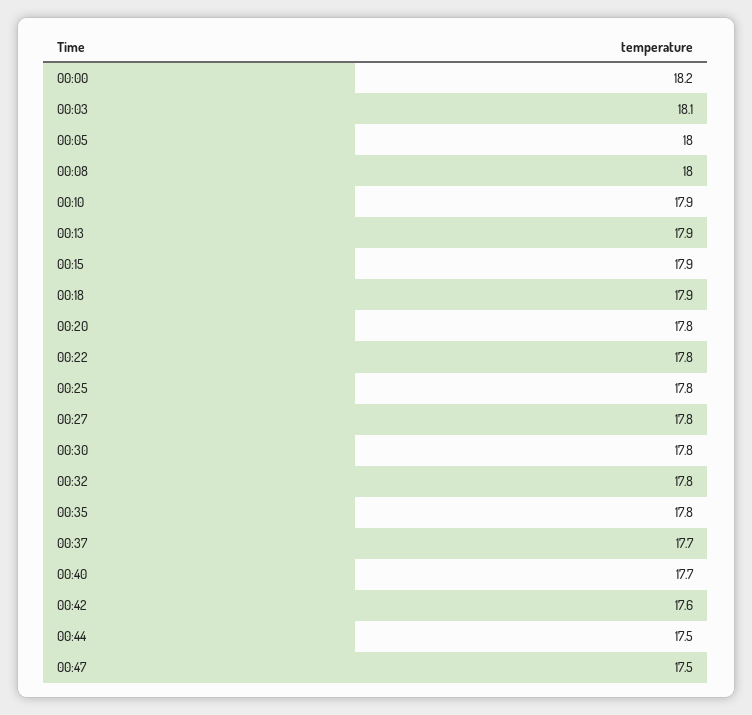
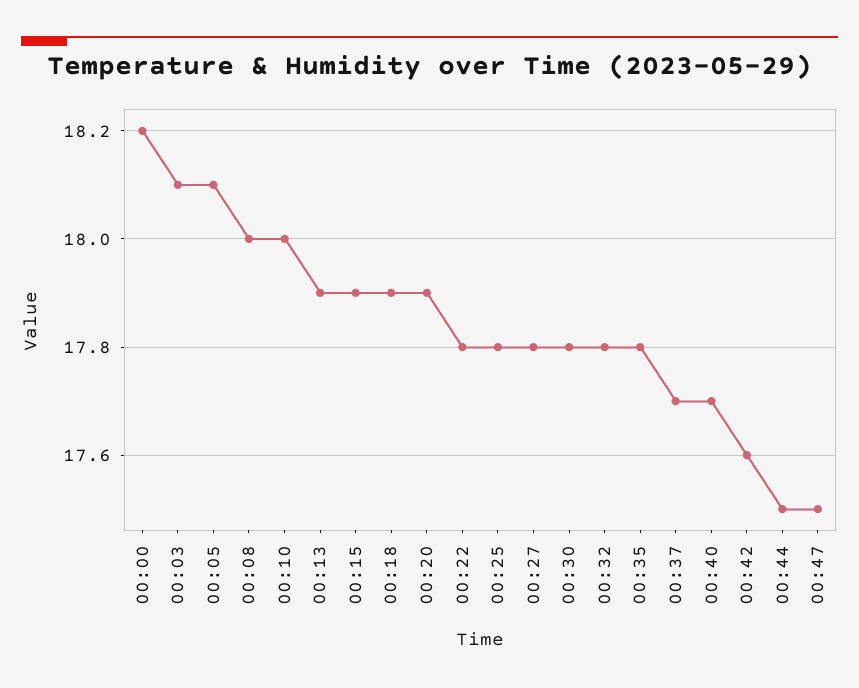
  {
    "00:00": 18.2,
    "00:03": 18.1,
-   "00:05": 18,
+   "00:05": 18.1,
    "00:08": 18,
-   "00:10": 17.9,
+   "00:10": 18,
    "00:13": 17.9,
    "00:15": 17.9,
    "00:18": 17.9,
-   "00:20": 17.8,
+   "00:20": 17.9,
    "00:22": 17.8,
    "00:25": 17.8,
    "00:27": 17.8,
    "00:30": 17.8,
    "00:32": 17.8,
    "00:35": 17.8,
    "00:37": 17.7,
    "00:40": 17.7,
    "00:42": 17.6,
    "00:44": 17.5,
    "00:47": 17.5
  }

